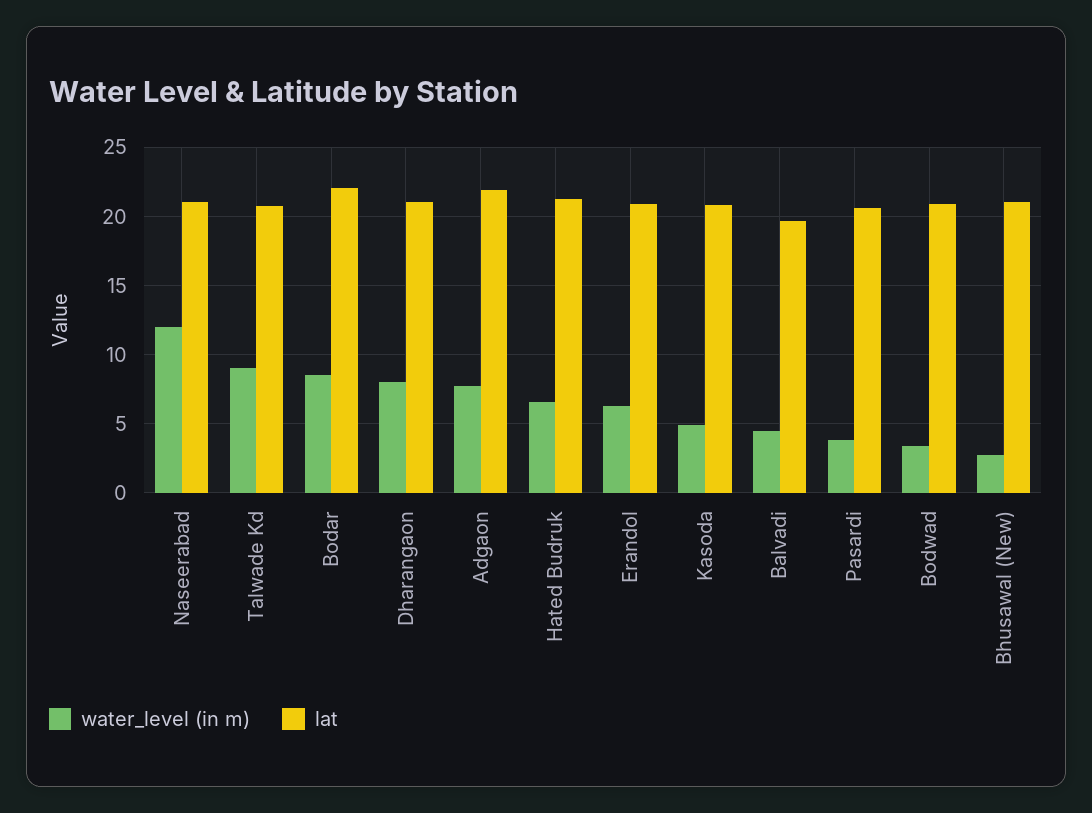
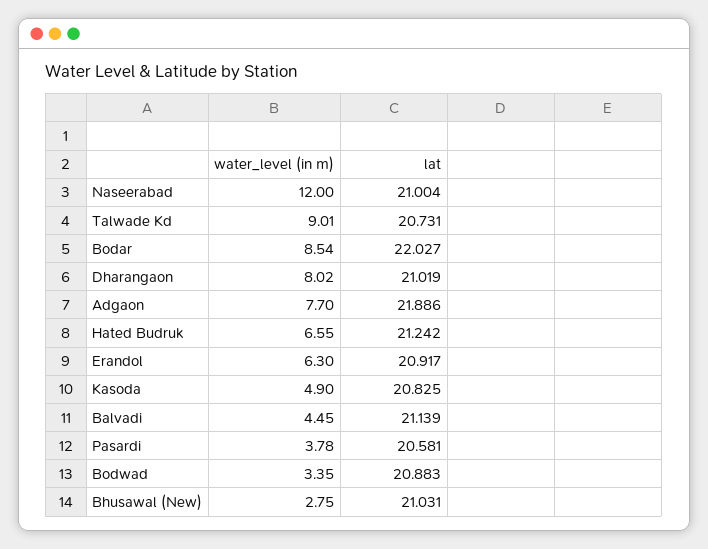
  {
    "water_level (in m)": {
      "Naseerabad": 12,
      "Talwade Kd": 9.01,
      "Bodar": 8.54,
      "Dharangaon": 8.02,
      "Adgaon": 7.7,
      "Hated Budruk": 6.55,
      "Erandol": 6.3,
      "Kasoda": 4.9,
      "Balvadi": 4.45,
      "Pasardi": 3.78,
      "Bodwad": 3.35,
      "Bhusawal (New)": 2.75
    },
    "lat": {
      "Naseerabad": 21.004,
      "Talwade Kd": 20.731,
      "Bodar": 22.027,
      "Dharangaon": 21.019,
      "Adgaon": 21.886,
      "Hated Budruk": 21.242,
      "Erandol": 20.917,
      "Kasoda": 20.825,
-     "Balvadi": 19.5,
+     "Balvadi": 21.139,
      "Pasardi": 20.581,
      "Bodwad": 20.883,
      "Bhusawal (New)": 21.031
    }
  }

